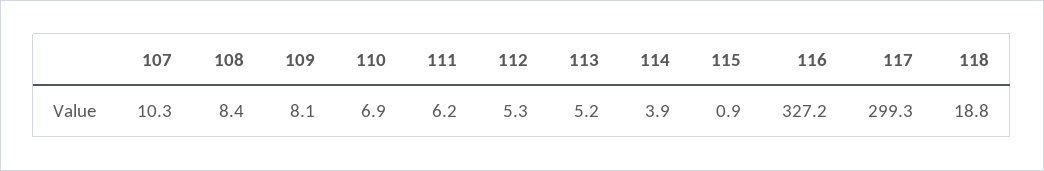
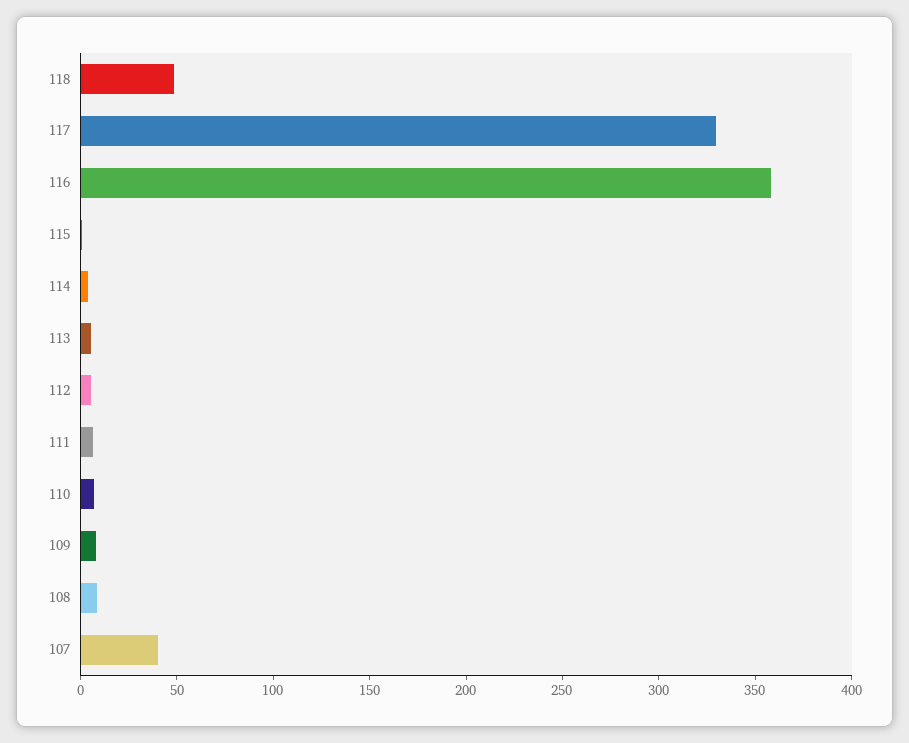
  {
-   "107": 10.3,
+   "107": 40,
    "108": 8.4,
    "109": 8.1,
    "110": 6.9,
    "111": 6.2,
    "112": 5.3,
    "113": 5.2,
    "114": 3.9,
    "115": 0.9,
-   "116": 327.2,
+   "116": 360,
-   "117": 299.3,
+   "117": 330,
-   "118": 18.8
+   "118": 50
  }

